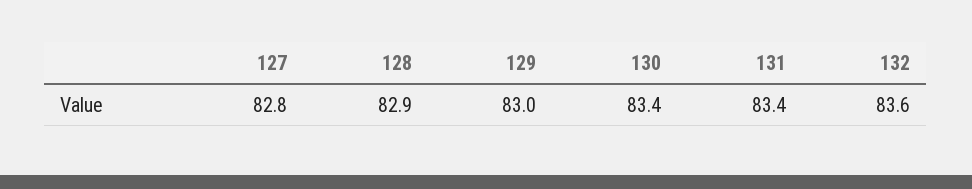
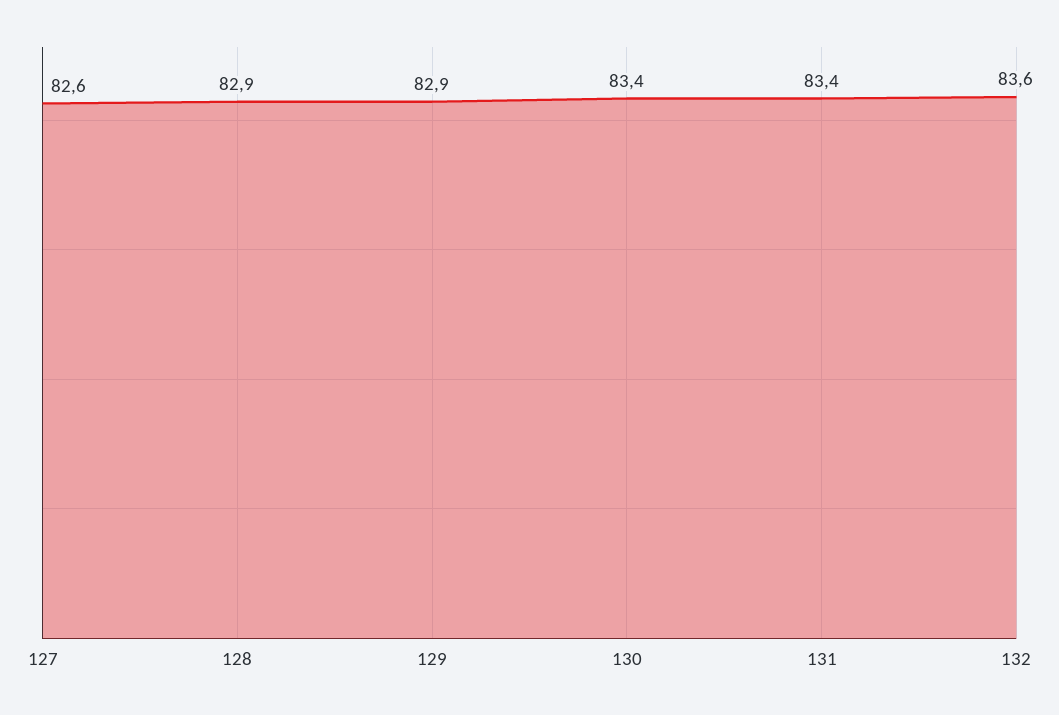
  {
-   "127": 82.8,
+   "127": 82.6,
    "128": 82.9,
-   "129": 83,
+   "129": 82.9,
    "130": 83.4,
    "131": 83.4,
    "132": 83.6
  }

